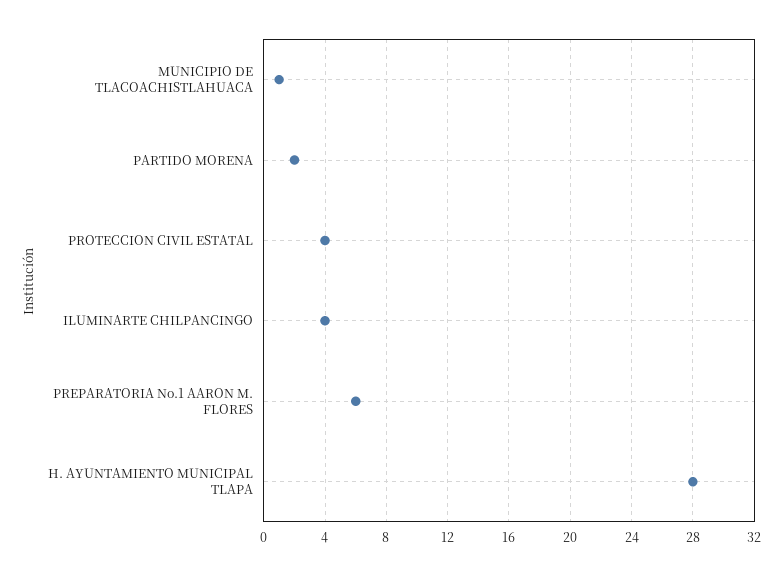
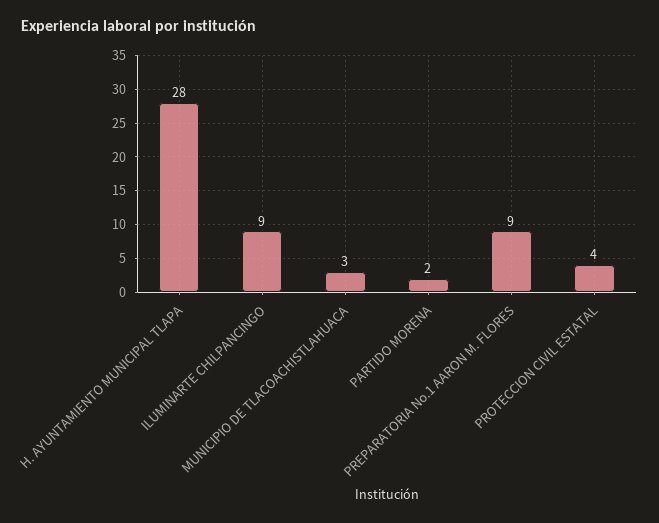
  {
-   "MUNICIPIO DE TLACOACHISTLAHUACA": 1,
+   "MUNICIPIO DE TLACOACHISTLAHUACA": 3,
    "PARTIDO MORENA": 2,
    "PROTECCION CIVIL ESTATAL": 4,
-   "ILUMINARTE CHILPANCINGO": 4,
+   "ILUMINARTE CHILPANCINGO": 9,
-   "PREPARATORIA No.1 AARON M. FLORES": 6,
+   "PREPARATORIA No.1 AARON M. FLORES": 9,
    "H. AYUNTAMIENTO MUNICIPAL TLAPA": 28
  }

